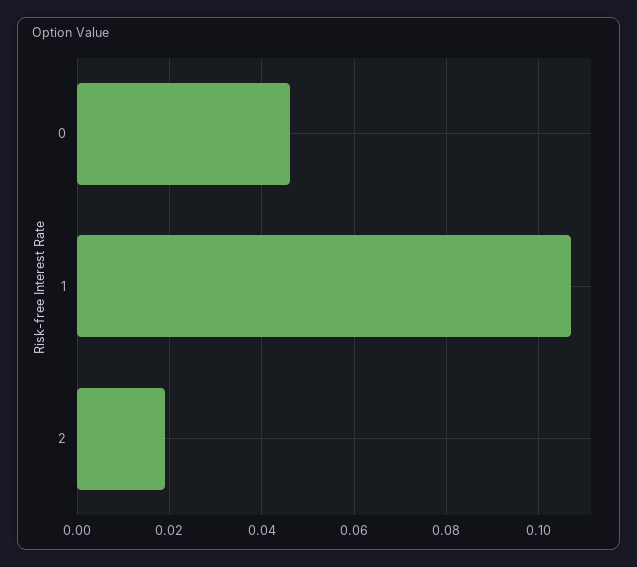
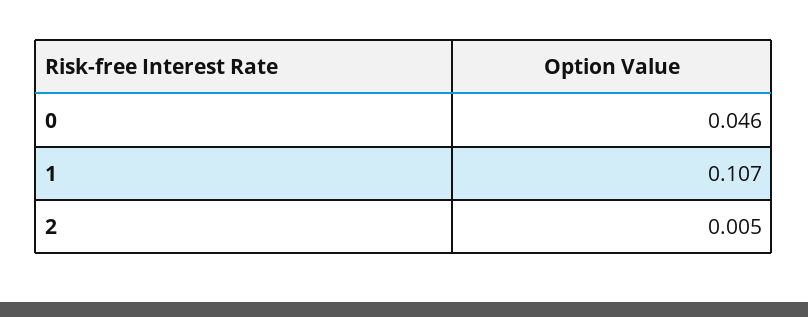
  {
    "0": 0.046,
    "1": 0.107,
-   "2": 0.02
+   "2": 0.005
  }

